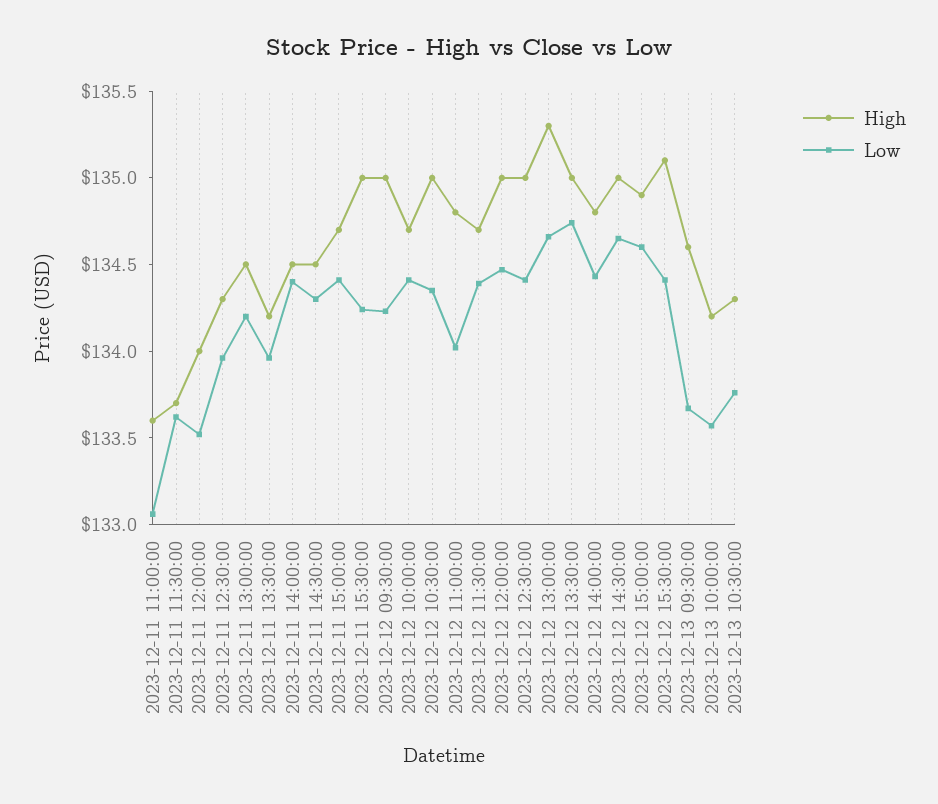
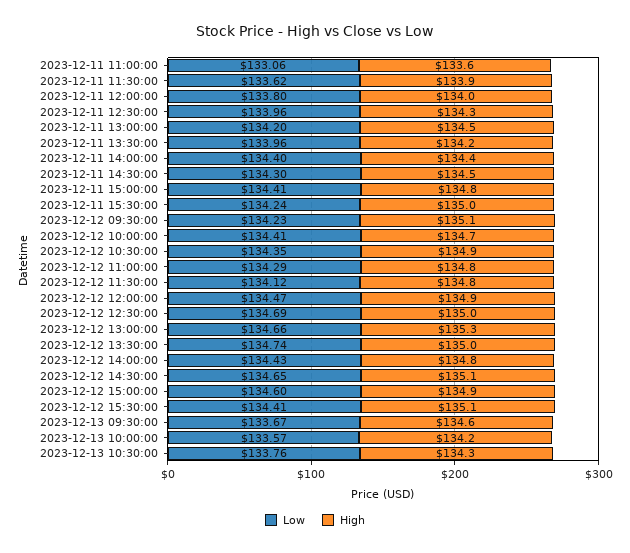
  {
    "High": {
      "2023-12-11 11:00:00": 133.6,
-     "2023-12-11 11:30:00": 133.7,
+     "2023-12-11 11:30:00": 133.9,
      "2023-12-11 12:00:00": 134,
      "2023-12-11 12:30:00": 134.3,
      "2023-12-11 13:00:00": 134.5,
      "2023-12-11 13:30:00": 134.2,
-     "2023-12-11 14:00:00": 134.5,
+     "2023-12-11 14:00:00": 134.4,
      "2023-12-11 14:30:00": 134.5,
-     "2023-12-11 15:00:00": 134.7,
+     "2023-12-11 15:00:00": 134.8,
      "2023-12-11 15:30:00": 135,
-     "2023-12-12 09:30:00": 135,
+     "2023-12-12 09:30:00": 135.1,
      "2023-12-12 10:00:00": 134.7,
-     "2023-12-12 10:30:00": 135,
+     "2023-12-12 10:30:00": 134.9,
      "2023-12-12 11:00:00": 134.8,
-     "2023-12-12 11:30:00": 134.7,
+     "2023-12-12 11:30:00": 134.8,
-     "2023-12-12 12:00:00": 135,
+     "2023-12-12 12:00:00": 134.9,
      "2023-12-12 12:30:00": 135,
      "2023-12-12 13:00:00": 135.3,
      "2023-12-12 13:30:00": 135,
      "2023-12-12 14:00:00": 134.8,
-     "2023-12-12 14:30:00": 135,
+     "2023-12-12 14:30:00": 135.1,
      "2023-12-12 15:00:00": 134.9,
      "2023-12-12 15:30:00": 135.1,
      "2023-12-13 09:30:00": 134.6,
      "2023-12-13 10:00:00": 134.2,
      "2023-12-13 10:30:00": 134.3
    },
    "Low": {
      "2023-12-11 11:00:00": 133.06,
      "2023-12-11 11:30:00": 133.62,
-     "2023-12-11 12:00:00": 133.5,
+     "2023-12-11 12:00:00": 133.8,
      "2023-12-11 12:30:00": 133.96,
      "2023-12-11 13:00:00": 134.2,
      "2023-12-11 13:30:00": 133.96,
      "2023-12-11 14:00:00": 134.4,
      "2023-12-11 14:30:00": 134.3,
      "2023-12-11 15:00:00": 134.41,
      "2023-12-11 15:30:00": 134.24,
      "2023-12-12 09:30:00": 134.23,
      "2023-12-12 10:00:00": 134.41,
      "2023-12-12 10:30:00": 134.35,
-     "2023-12-12 11:00:00": 134,
+     "2023-12-12 11:00:00": 134.29,
-     "2023-12-12 11:30:00": 134.4,
+     "2023-12-12 11:30:00": 134.12,
      "2023-12-12 12:00:00": 134.47,
-     "2023-12-12 12:30:00": 134.4,
+     "2023-12-12 12:30:00": 134.69,
      "2023-12-12 13:00:00": 134.66,
      "2023-12-12 13:30:00": 134.74,
      "2023-12-12 14:00:00": 134.43,
      "2023-12-12 14:30:00": 134.65,
      "2023-12-12 15:00:00": 134.6,
      "2023-12-12 15:30:00": 134.41,
      "2023-12-13 09:30:00": 133.67,
      "2023-12-13 10:00:00": 133.57,
      "2023-12-13 10:30:00": 133.76
    }
  }

